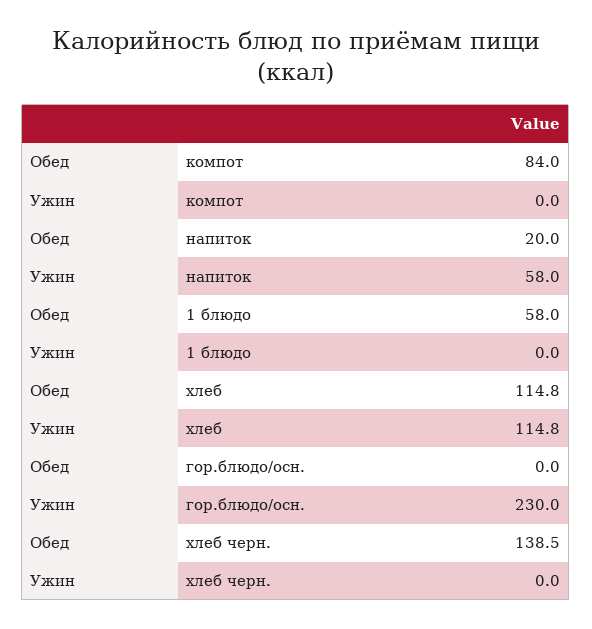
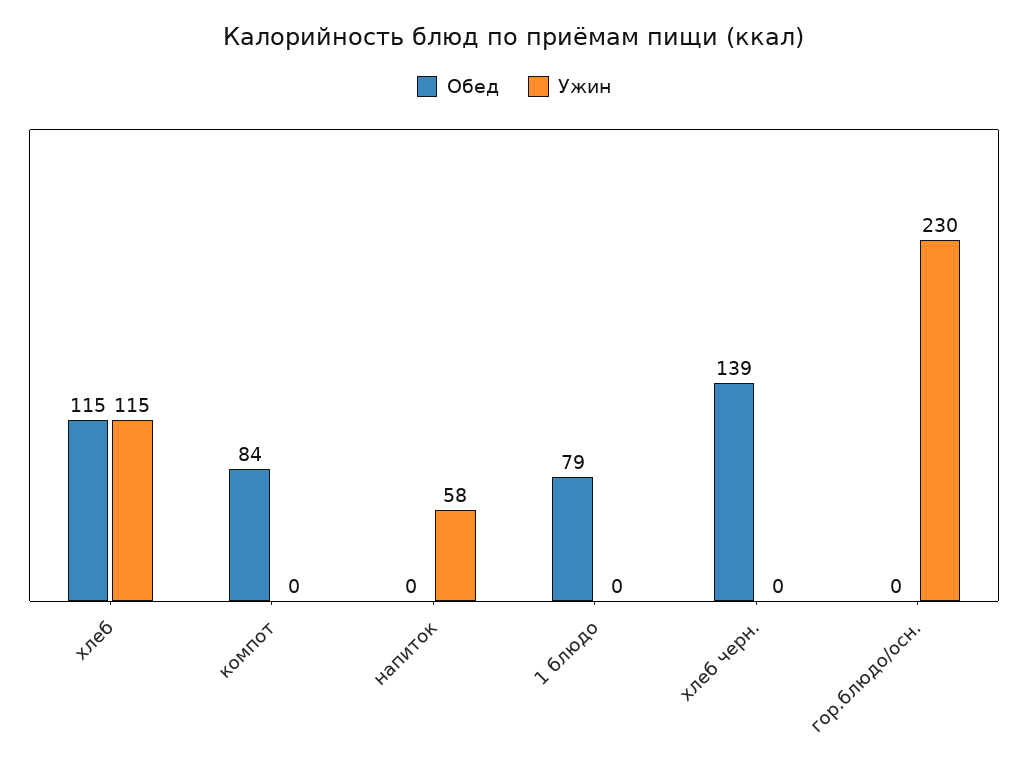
  {
    "Обед": {
      "компот": 84,
-     "напиток": 20,
+     "напиток": 0,
-     "1 блюдо": 58,
+     "1 блюдо": 79,
      "хлеб": 114.8,
      "гор.блюдо/осн.": 0,
      "хлеб черн.": 138.5
    },
    "Ужин": {
      "компот": 0,
      "напиток": 58,
      "1 блюдо": 0,
      "хлеб": 114.8,
      "гор.блюдо/осн.": 230,
      "хлеб черн.": 0
    }
  }

